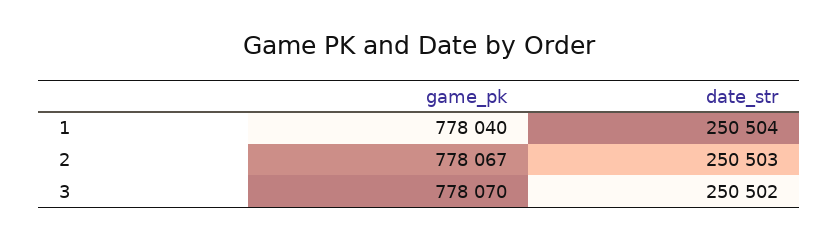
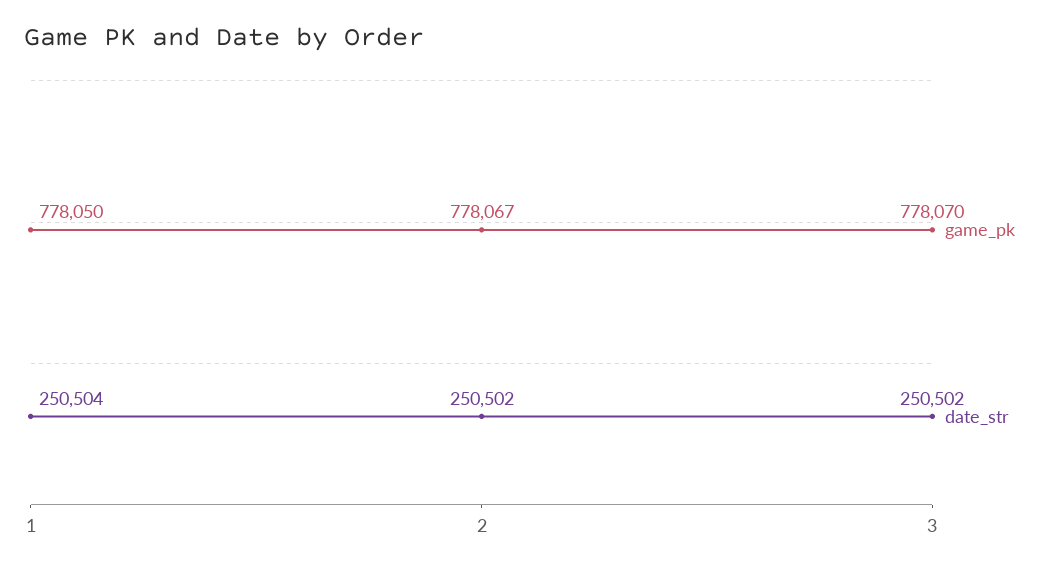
  {
    "game_pk": {
-     "1": 778040,
+     "1": 778050,
      "2": 778067,
      "3": 778070
    },
    "date_str": {
      "1": 250504,
-     "2": 250503,
+     "2": 250502,
      "3": 250502
    }
  }

